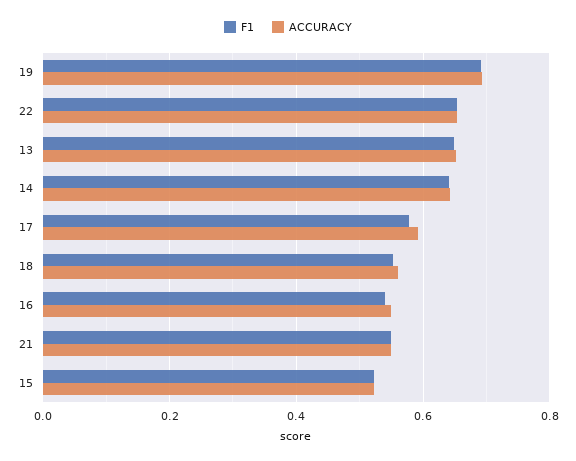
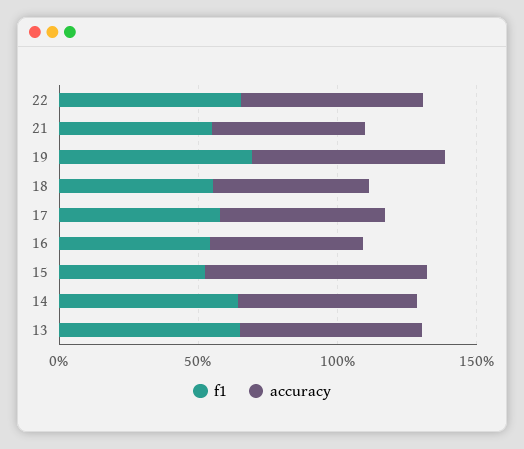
  {
    "F1": {
      "19": 0.7,
      "22": 0.66,
      "13": 0.64,
      "14": 0.64,
      "17": 0.58,
      "18": 0.56,
      "16": 0.54,
      "21": 0.54,
      "15": 0.52
    },
    "ACCURACY": {
      "19": 0.7,
      "22": 0.66,
      "13": 0.66,
      "14": 0.64,
      "17": 0.6,
      "18": 0.56,
      "16": 0.56,
      "21": 0.56,
-     "15": 0.52
+     "15": 0.8
    }
  }

